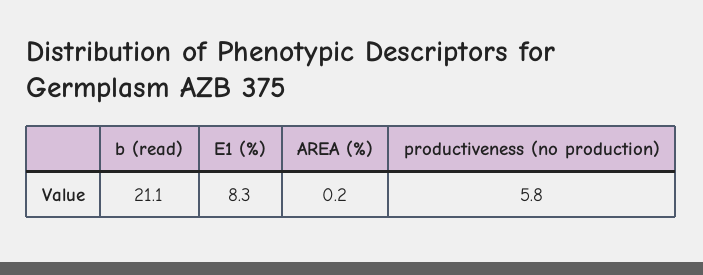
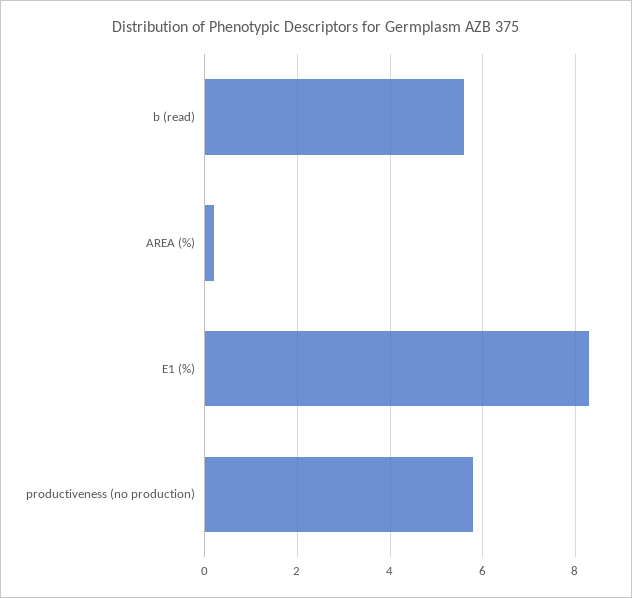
  {
-   "b (read)": 21.1,
+   "b (read)": 5.5,
    "E1 (%)": 8.3,
    "AREA (%)": 0.2,
    "productiveness (no production)": 5.8
  }

